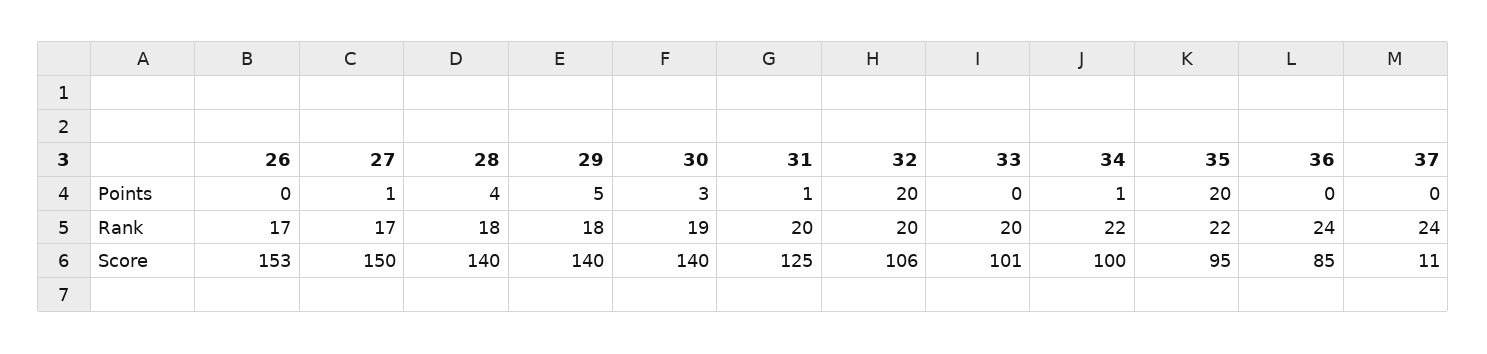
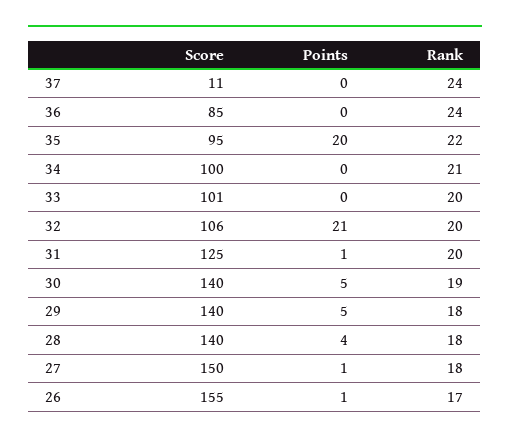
  {
    "26": {
-     "Points": 0,
+     "Points": 1,
      "Rank": 17,
-     "Score": 153
+     "Score": 155
    },
    "27": {
      "Points": 1,
-     "Rank": 17,
+     "Rank": 18,
      "Score": 150
    },
    "28": {
      "Points": 4,
      "Rank": 18,
      "Score": 140
    },
    "29": {
      "Points": 5,
      "Rank": 18,
      "Score": 140
    },
    "30": {
-     "Points": 3,
+     "Points": 5,
      "Rank": 19,
      "Score": 140
    },
    "31": {
      "Points": 1,
      "Rank": 20,
      "Score": 125
    },
    "32": {
-     "Points": 20,
+     "Points": 21,
      "Rank": 20,
      "Score": 106
    },
    "33": {
      "Points": 0,
      "Rank": 20,
      "Score": 101
    },
    "34": {
-     "Points": 1,
+     "Points": 0,
-     "Rank": 22,
+     "Rank": 21,
      "Score": 100
    },
    "35": {
      "Points": 20,
      "Rank": 22,
      "Score": 95
    },
    "36": {
      "Points": 0,
      "Rank": 24,
      "Score": 85
    },
    "37": {
      "Points": 0,
      "Rank": 24,
      "Score": 11
    }
  }

